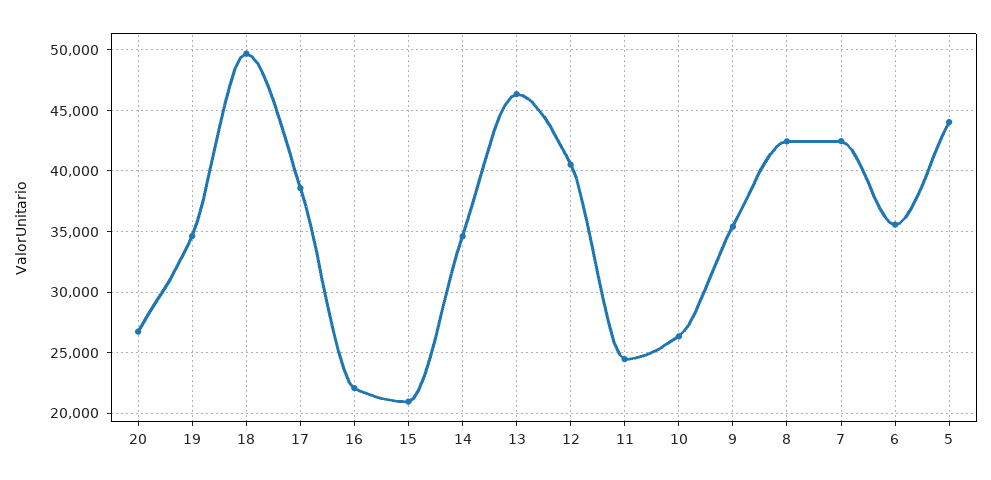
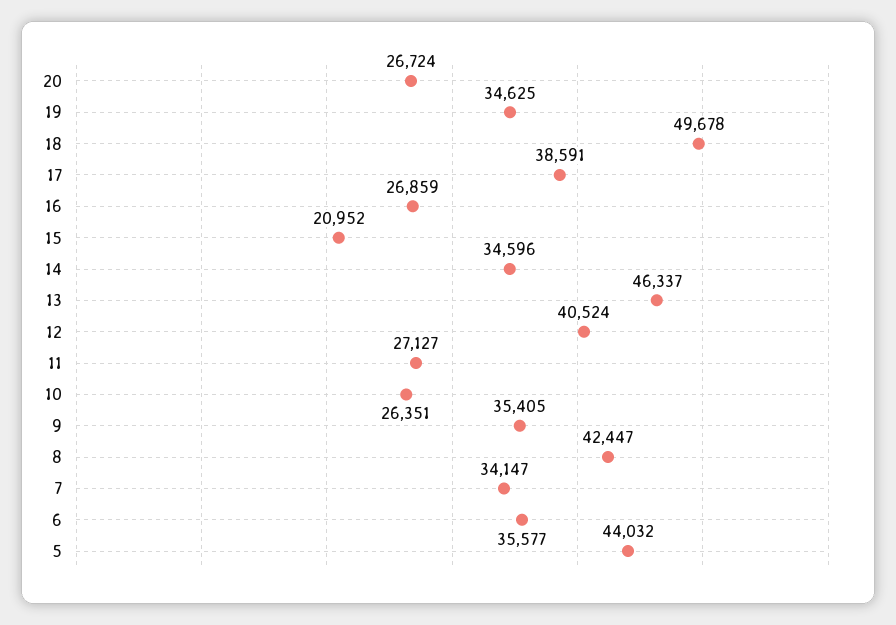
  {
    "20": 26724,
    "19": 34625,
    "18": 49678,
    "17": 38591,
-   "16": 22000,
+   "16": 26859,
    "15": 20952,
    "14": 34596,
    "13": 46337,
    "12": 40524,
-   "11": 24500,
+   "11": 27127,
    "10": 26351,
    "9": 35405,
    "8": 42447,
-   "7": 42500,
+   "7": 34147,
    "6": 35577,
    "5": 44032
  }

